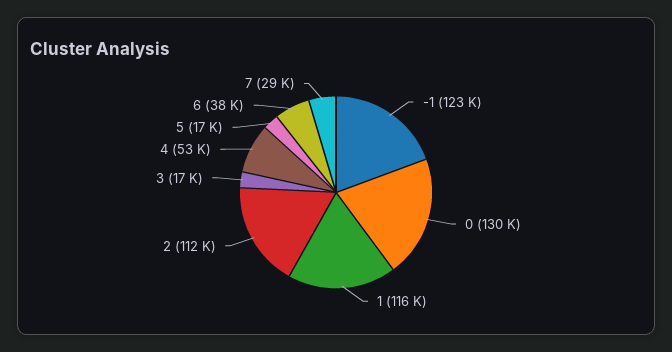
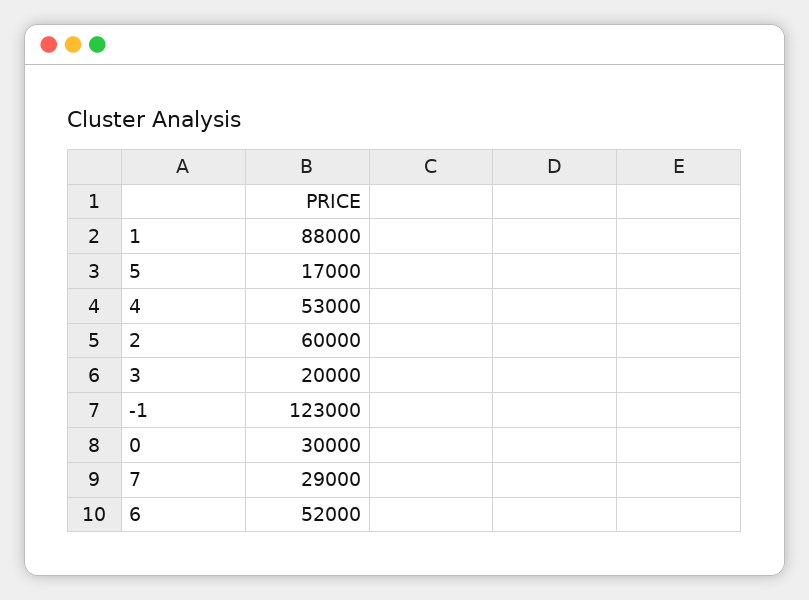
  {
    "-1": 123000,
-   "0": 130000,
+   "0": 30000,
-   "1": 116000,
+   "1": 88000,
-   "2": 112000,
+   "2": 60000,
-   "3": 17000,
+   "3": 20000,
    "4": 53000,
    "5": 17000,
-   "6": 38000,
+   "6": 52000,
    "7": 29000
  }

